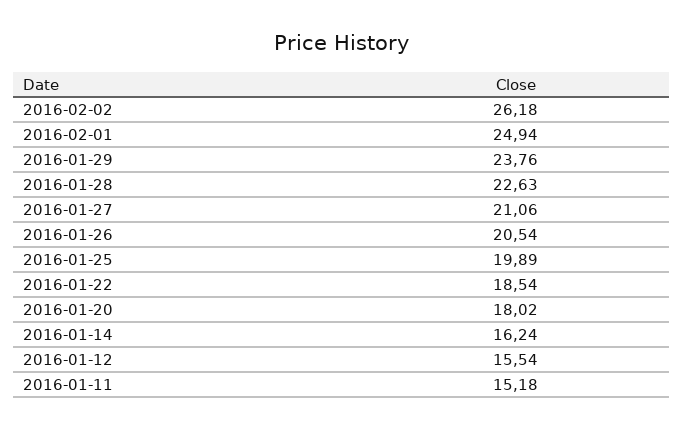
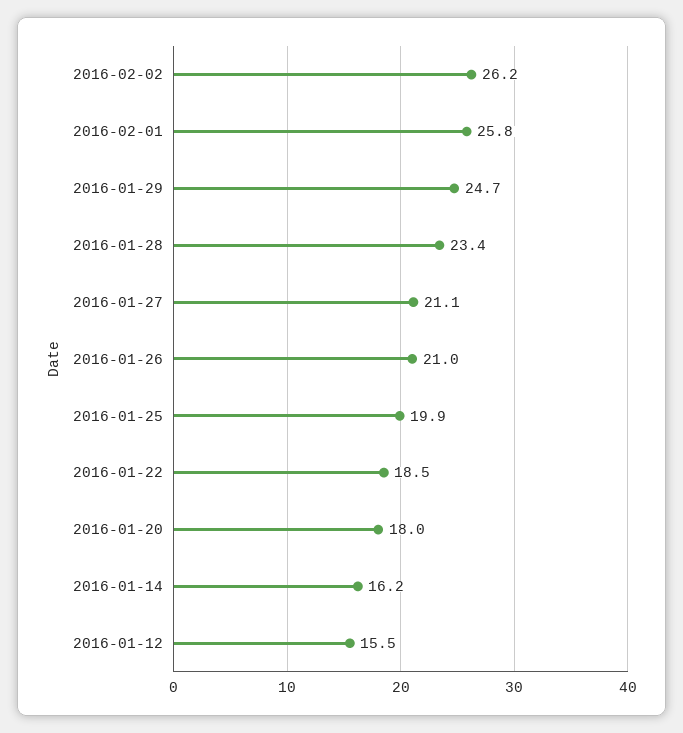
  {
    "2016-02-02": 26.18,
-   "2016-02-01": 24.94,
+   "2016-02-01": 25.8,
-   "2016-01-29": 23.76,
+   "2016-01-29": 24.7,
-   "2016-01-28": 22.63,
+   "2016-01-28": 23.4,
    "2016-01-27": 21.06,
-   "2016-01-26": 20.54,
+   "2016-01-26": 21,
    "2016-01-25": 19.89,
    "2016-01-22": 18.54,
    "2016-01-20": 18.02,
    "2016-01-14": 16.24,
-   "2016-01-12": 15.54,
+   "2016-01-12": 15.54
-   "2016-01-11": 15.18
  }

